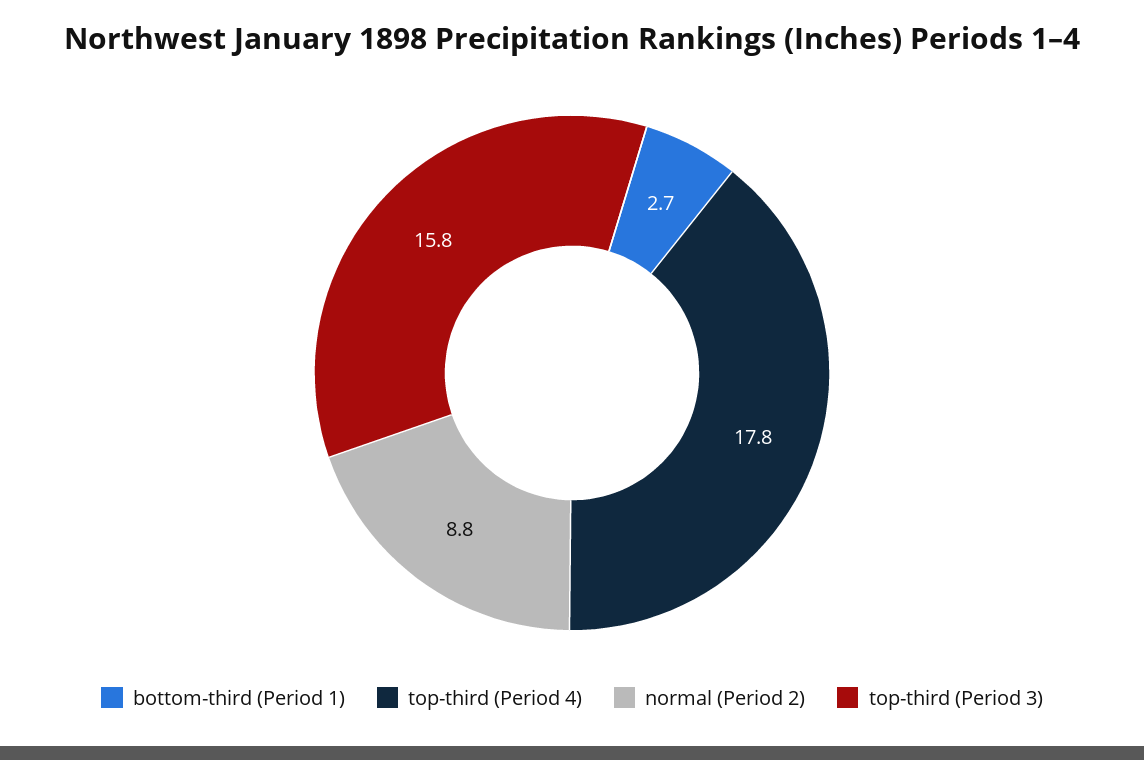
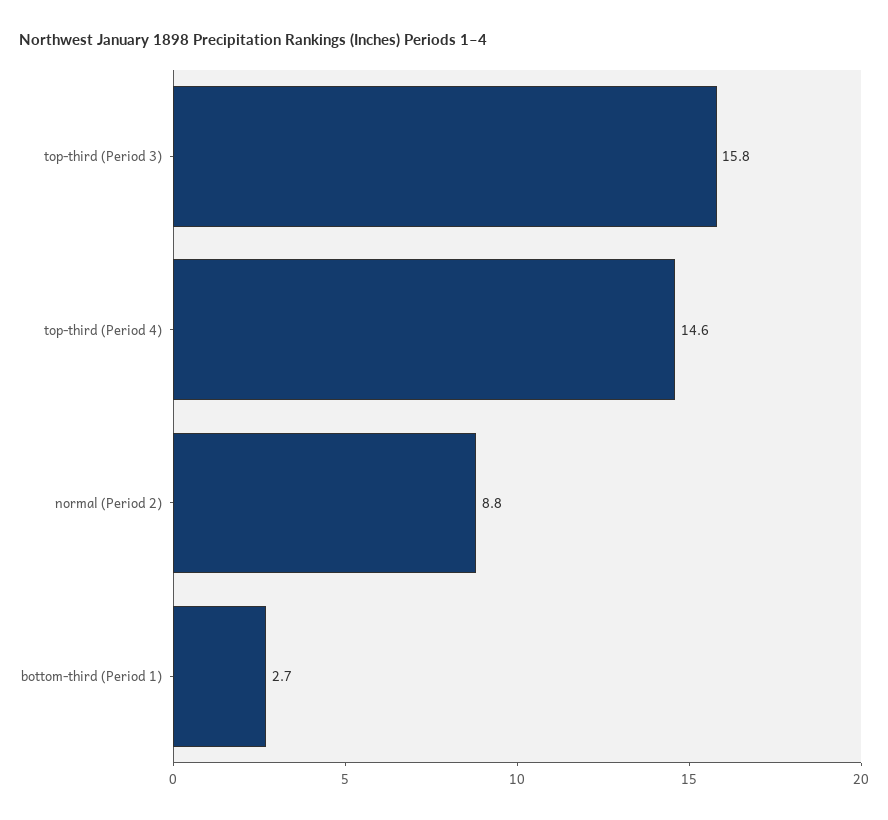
  {
    "bottom-third (Period 1)": 2.7,
-   "top-third (Period 4)": 17.8,
+   "top-third (Period 4)": 14.6,
    "normal (Period 2)": 8.8,
    "top-third (Period 3)": 15.8
  }

